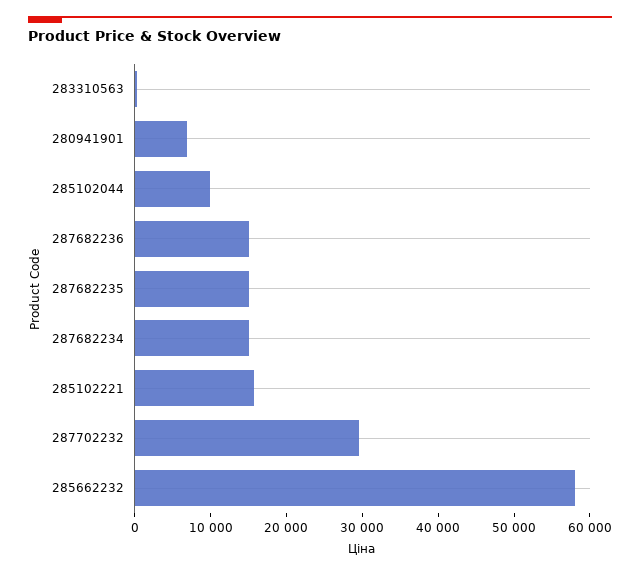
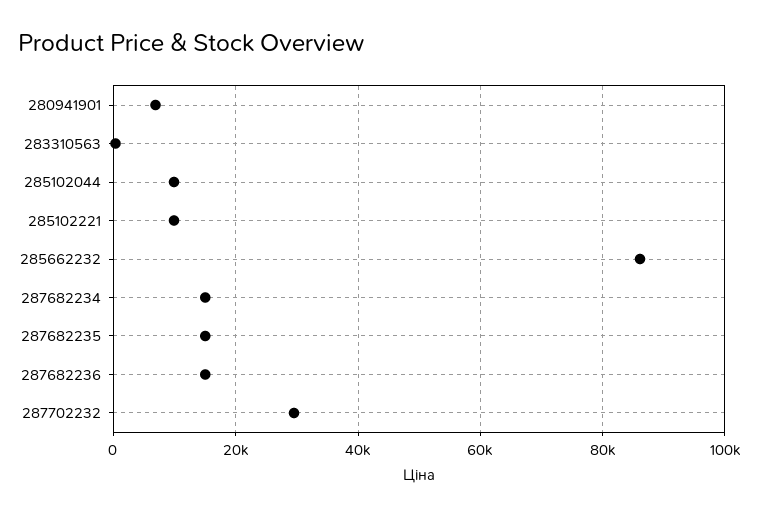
  {
    "283310563": 0,
    "280941901": 6000,
    "285102044": 10000,
    "287682236": 16000,
    "287682235": 16000,
    "287682234": 16000,
-   "285102221": 16000,
+   "285102221": 10000,
    "287702232": 30000,
-   "285662232": 58000
+   "285662232": 86000
  }

